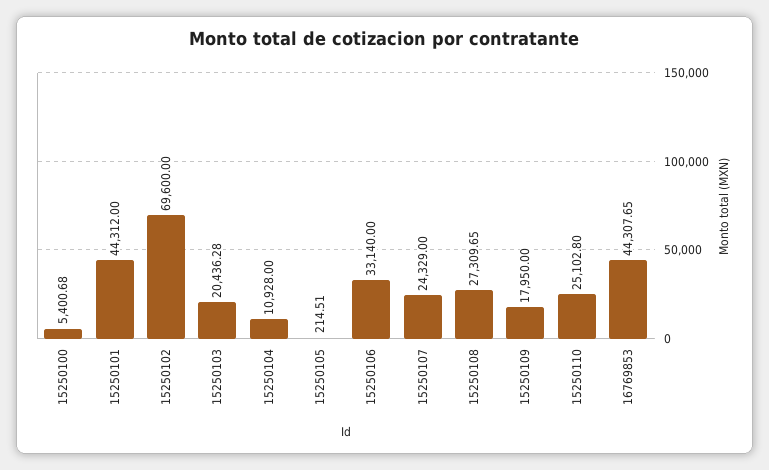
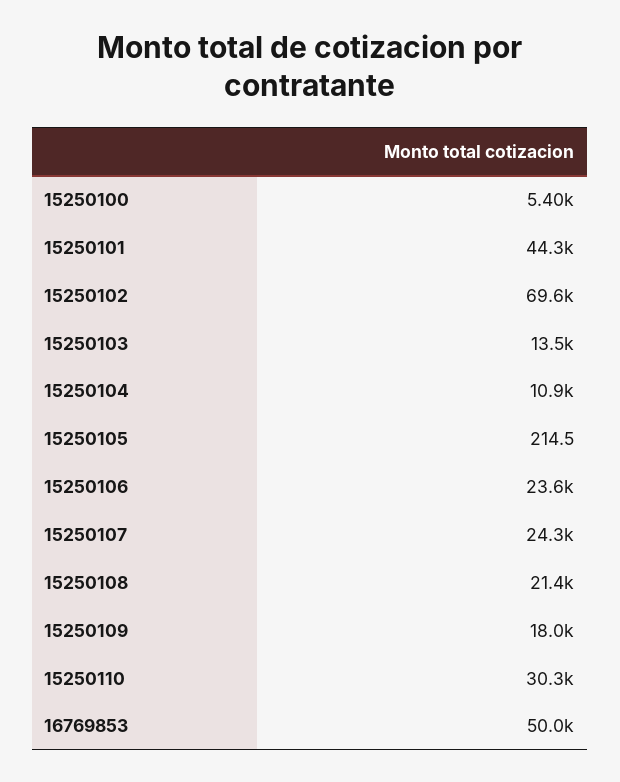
  {
    "15250100": 5400.68,
    "15250101": 44312,
    "15250102": 69600,
-   "15250103": 20436.28,
+   "15250103": 13500,
    "15250104": 10928,
    "15250105": 214.51,
-   "15250106": 33140,
+   "15250106": 23600,
    "15250107": 24329,
-   "15250108": 27309.65,
+   "15250108": 21400,
    "15250109": 17950,
-   "15250110": 25102.8,
+   "15250110": 30300,
-   "16769853": 44307.65
+   "16769853": 50000
  }

